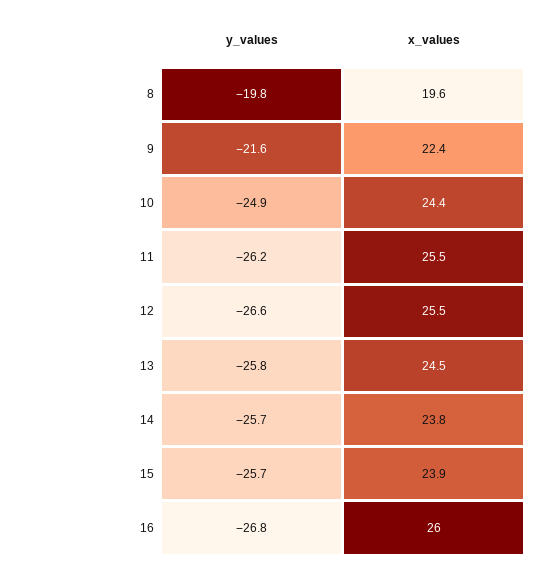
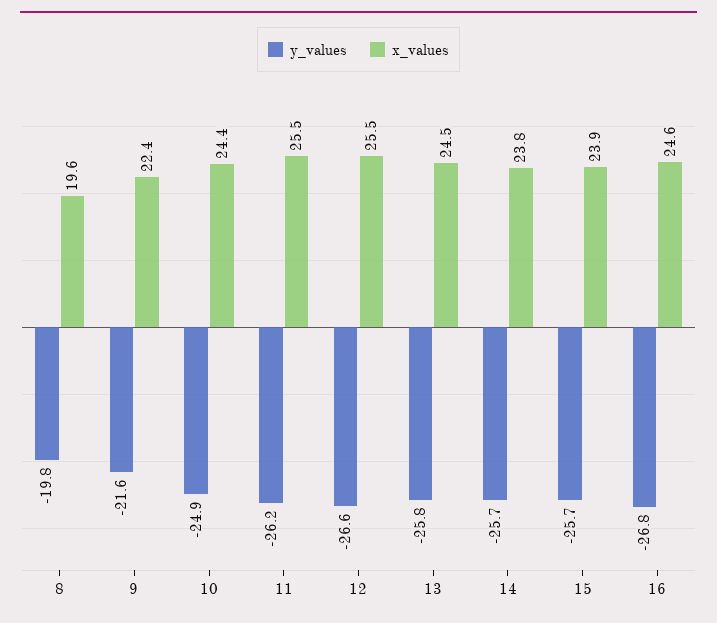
  {
    "y_values": {
      "8": -19.8,
      "9": -21.6,
      "10": -24.9,
      "11": -26.2,
      "12": -26.6,
      "13": -25.8,
      "14": -25.7,
      "15": -25.7,
      "16": -26.8
    },
    "x_values": {
      "8": 19.6,
      "9": 22.4,
      "10": 24.4,
      "11": 25.5,
      "12": 25.5,
      "13": 24.5,
      "14": 23.8,
      "15": 23.9,
-     "16": 26
+     "16": 24.6
    }
  }

